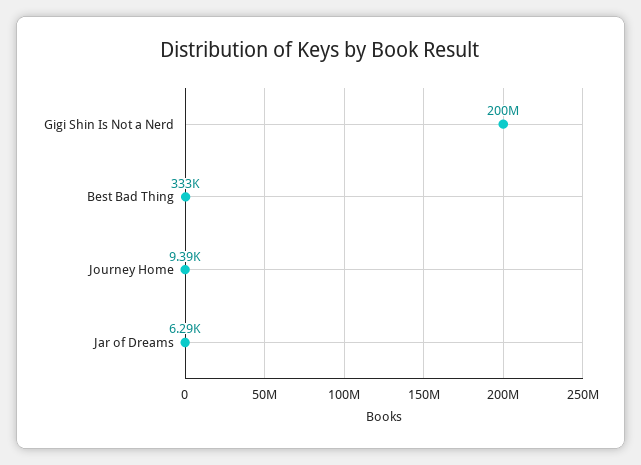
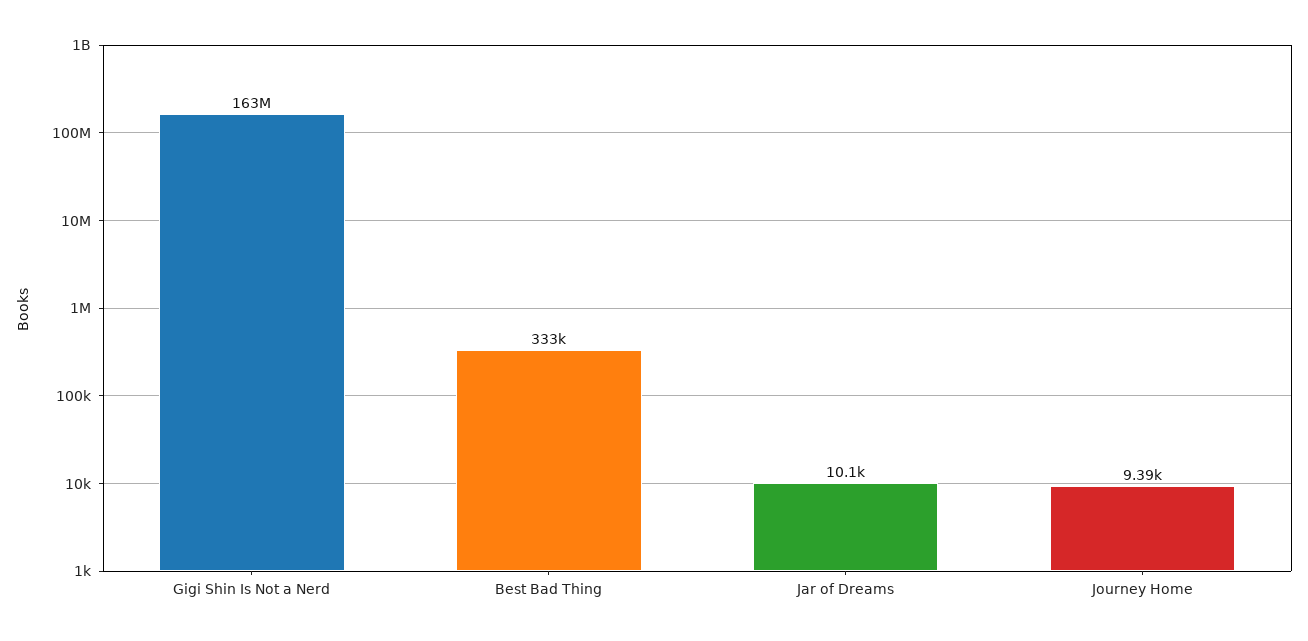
  {
-   "Gigi Shin Is Not a Nerd": 200000000,
+   "Gigi Shin Is Not a Nerd": 163000000,
    "Best Bad Thing": 333000,
    "Journey Home": 9390,
-   "Jar of Dreams": 6290
+   "Jar of Dreams": 10100
  }

